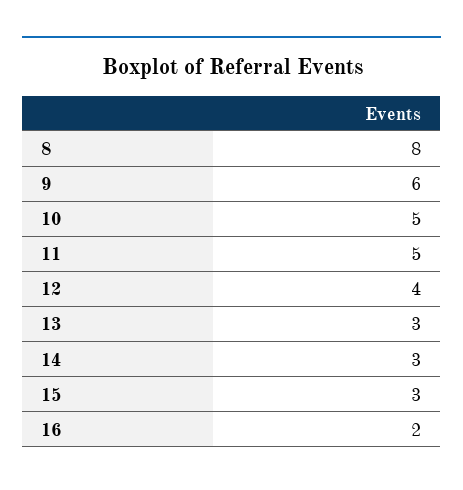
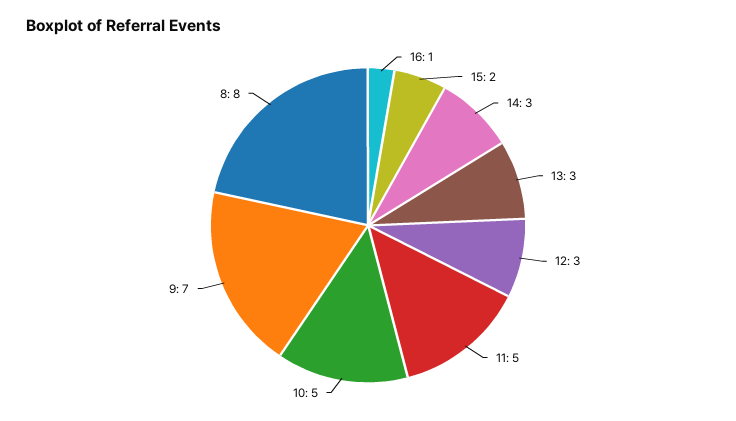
  {
    "8": 8,
-   "9": 6,
+   "9": 7,
    "10": 5,
    "11": 5,
-   "12": 4,
+   "12": 3,
    "13": 3,
    "14": 3,
-   "15": 3,
+   "15": 2,
-   "16": 2
+   "16": 1
  }

